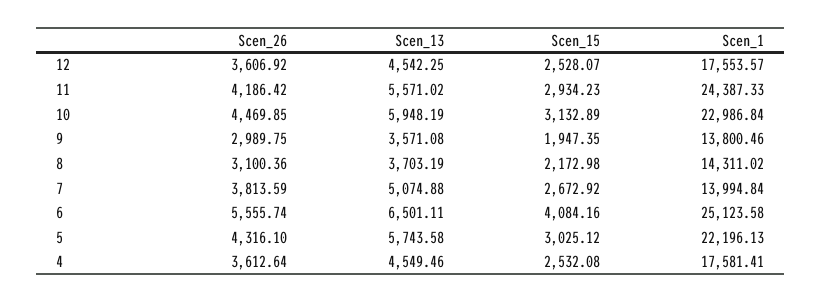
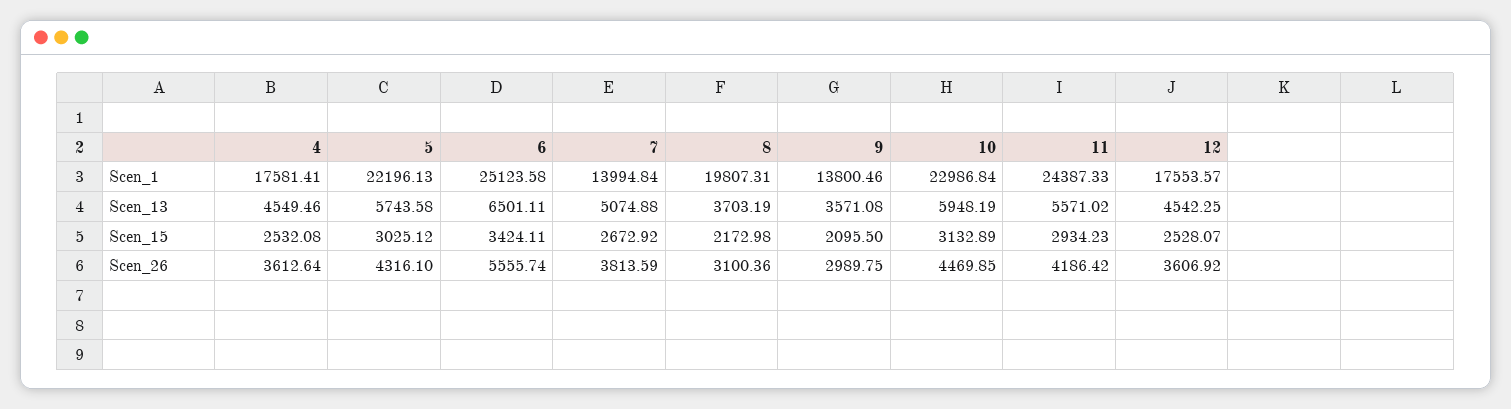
  {
    "Scen_26": {
      "12": 3606.92,
      "11": 4186.42,
      "10": 4469.85,
      "9": 2989.75,
      "8": 3100.36,
      "7": 3813.59,
      "6": 5555.74,
      "5": 4316.1,
      "4": 3612.64
    },
    "Scen_13": {
      "12": 4542.25,
      "11": 5571.02,
      "10": 5948.19,
      "9": 3571.08,
      "8": 3703.19,
      "7": 5074.88,
      "6": 6501.11,
      "5": 5743.58,
      "4": 4549.46
    },
    "Scen_15": {
      "12": 2528.07,
      "11": 2934.23,
      "10": 3132.89,
-     "9": 1947.35,
+     "9": 2095.5,
      "8": 2172.98,
      "7": 2672.92,
-     "6": 4084.16,
+     "6": 3424.11,
      "5": 3025.12,
      "4": 2532.08
    },
    "Scen_1": {
      "12": 17553.57,
      "11": 24387.33,
      "10": 22986.84,
      "9": 13800.46,
-     "8": 14311.02,
+     "8": 19807.31,
      "7": 13994.84,
      "6": 25123.58,
      "5": 22196.13,
      "4": 17581.41
    }
  }

